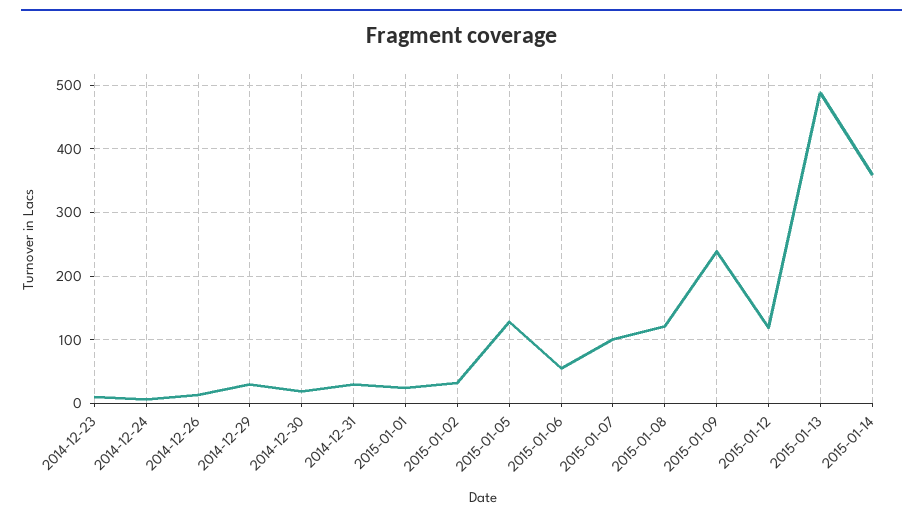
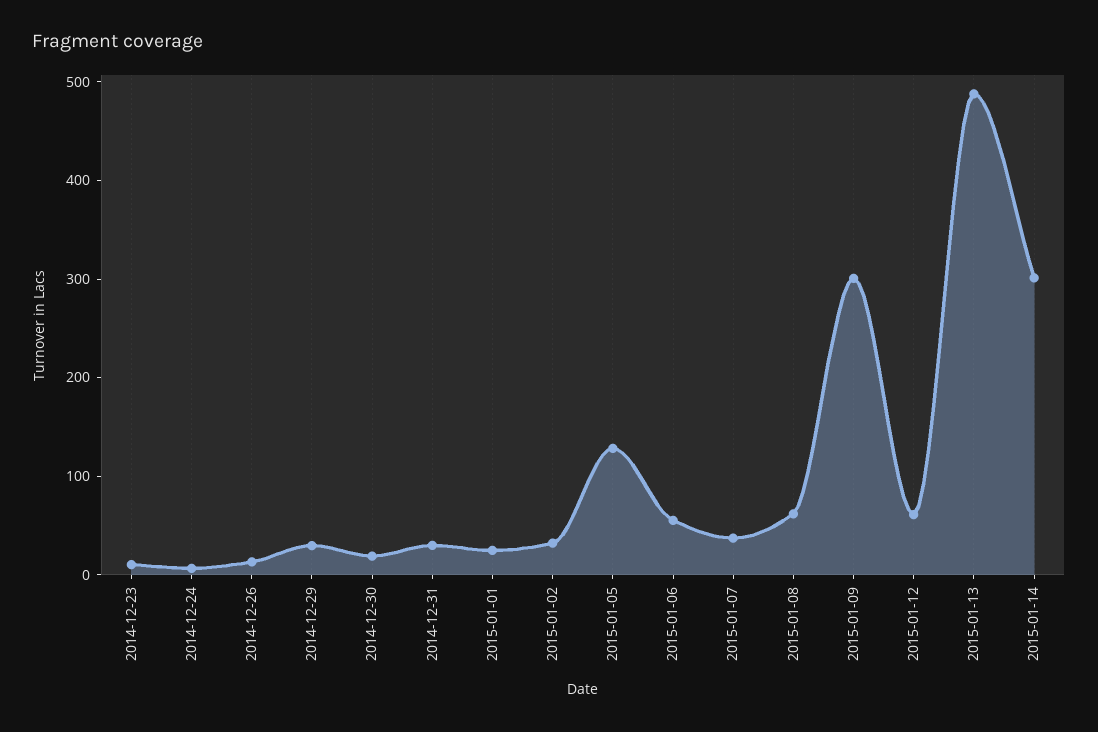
  {
    "2014-12-23": 10,
    "2014-12-24": 10,
    "2014-12-26": 10,
    "2014-12-29": 30,
    "2014-12-30": 20,
    "2014-12-31": 30,
    "2015-01-01": 20,
    "2015-01-02": 30,
    "2015-01-05": 130,
    "2015-01-06": 60,
-   "2015-01-07": 100,
+   "2015-01-07": 40,
-   "2015-01-08": 120,
+   "2015-01-08": 60,
-   "2015-01-09": 240,
+   "2015-01-09": 300,
-   "2015-01-12": 120,
+   "2015-01-12": 60,
    "2015-01-13": 490,
-   "2015-01-14": 360
+   "2015-01-14": 300
  }

